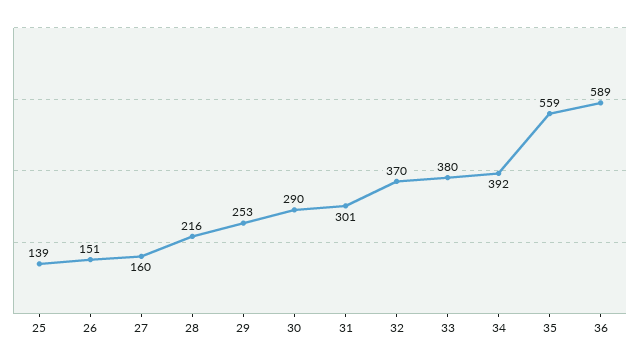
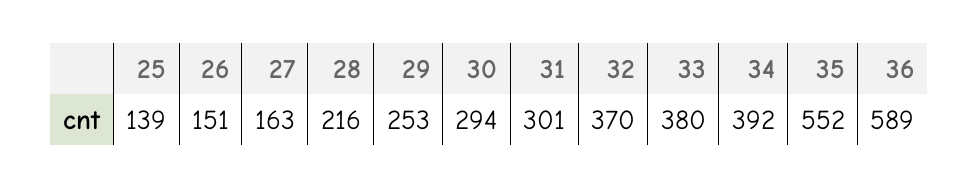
  {
    "25": 139,
    "26": 151,
-   "27": 160,
+   "27": 163,
    "28": 216,
    "29": 253,
-   "30": 290,
+   "30": 294,
    "31": 301,
    "32": 370,
    "33": 380,
    "34": 392,
-   "35": 559,
+   "35": 552,
    "36": 589
  }

